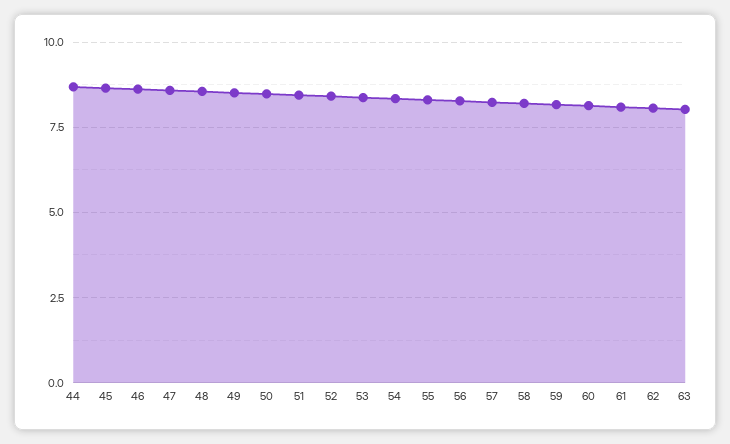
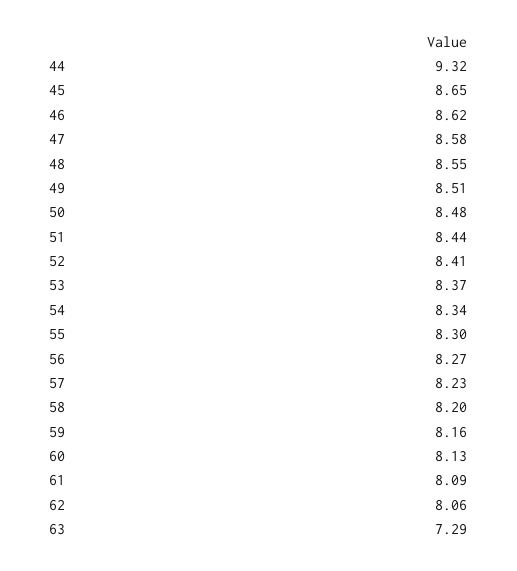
  {
-   "44": 8.75,
+   "44": 9.32,
    "45": 8.65,
    "46": 8.62,
    "47": 8.58,
    "48": 8.55,
    "49": 8.51,
    "50": 8.48,
    "51": 8.44,
    "52": 8.41,
    "53": 8.37,
    "54": 8.34,
    "55": 8.3,
    "56": 8.27,
    "57": 8.23,
    "58": 8.2,
    "59": 8.16,
    "60": 8.13,
    "61": 8.09,
    "62": 8.06,
-   "63": 8
+   "63": 7.29
  }

